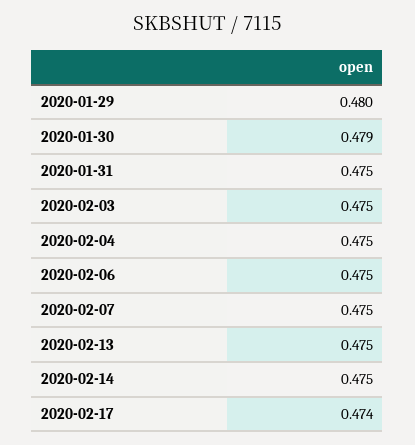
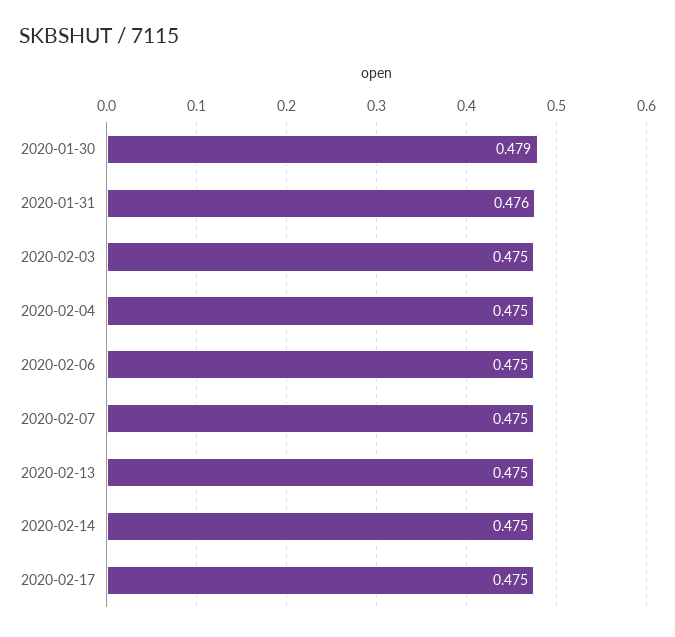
  {
-   "2020-01-29": 0.48,
    "2020-01-30": 0.479,
-   "2020-01-31": 0.475,
+   "2020-01-31": 0.476,
    "2020-02-03": 0.475,
    "2020-02-04": 0.475,
    "2020-02-06": 0.475,
    "2020-02-07": 0.475,
    "2020-02-13": 0.475,
    "2020-02-14": 0.475,
-   "2020-02-17": 0.474
+   "2020-02-17": 0.475
  }

